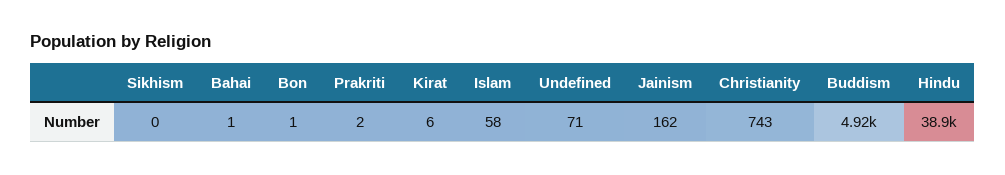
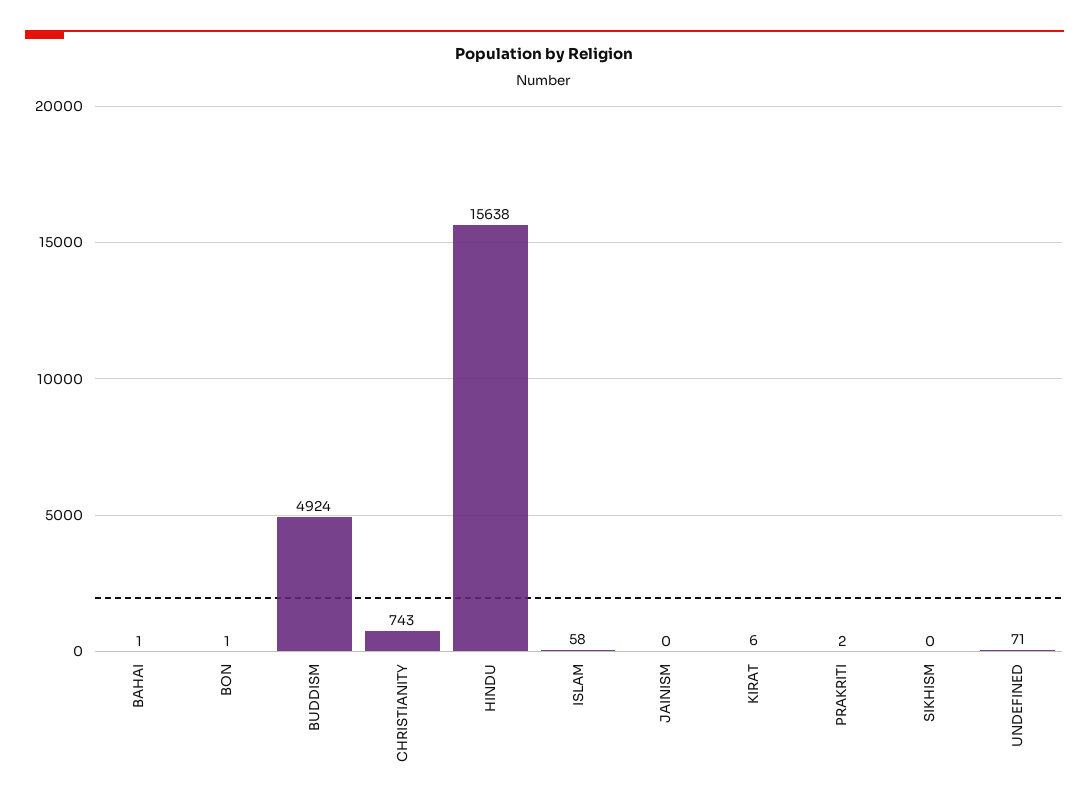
  {
    "Sikhism": 0,
    "Bahai": 1,
    "Bon": 1,
    "Prakriti": 2,
    "Kirat": 6,
    "Islam": 58,
    "Undefined": 71,
-   "Jainism": 162,
+   "Jainism": 0,
    "Christianity": 743,
    "Buddism": 4924,
-   "Hindu": 38900
+   "Hindu": 15638
  }

